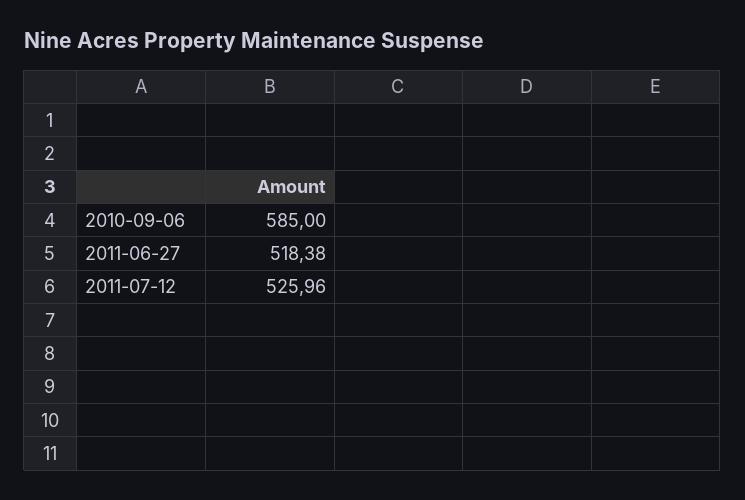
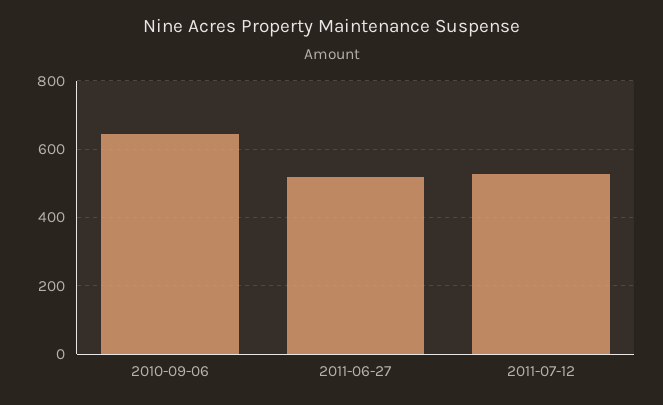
  {
-   "2010-09-06": 585,
+   "2010-09-06": 640,
    "2011-06-27": 518.38,
    "2011-07-12": 525.96
  }

